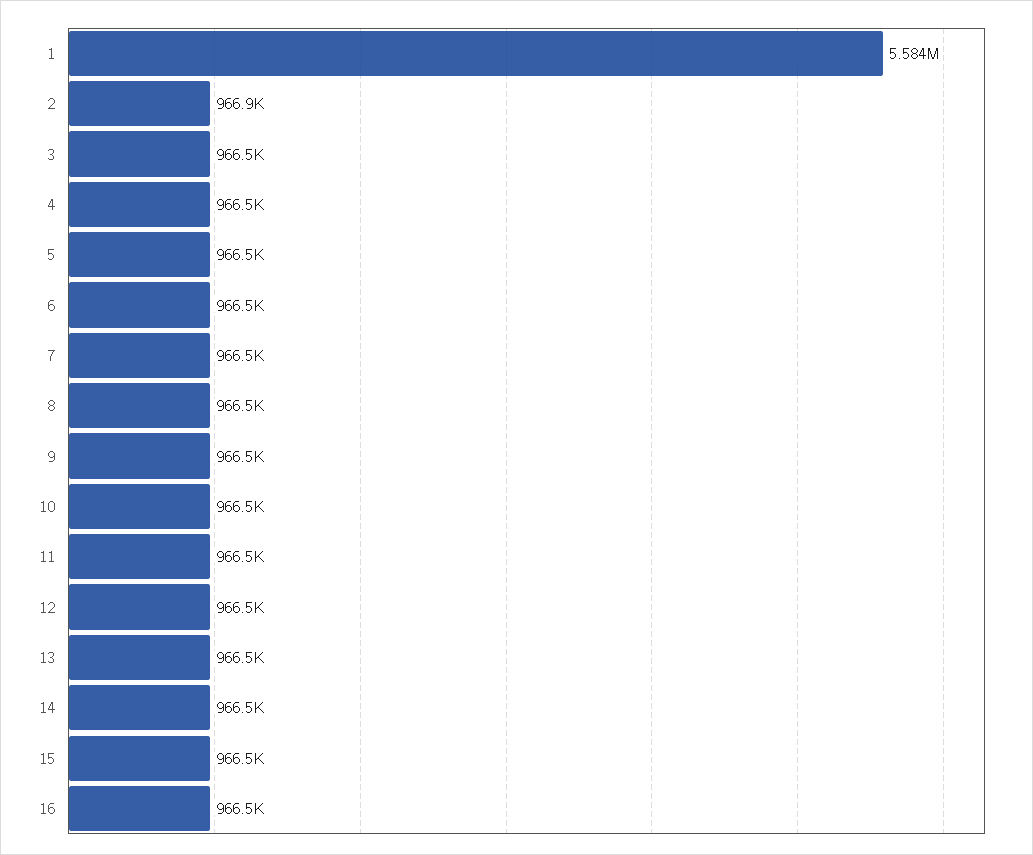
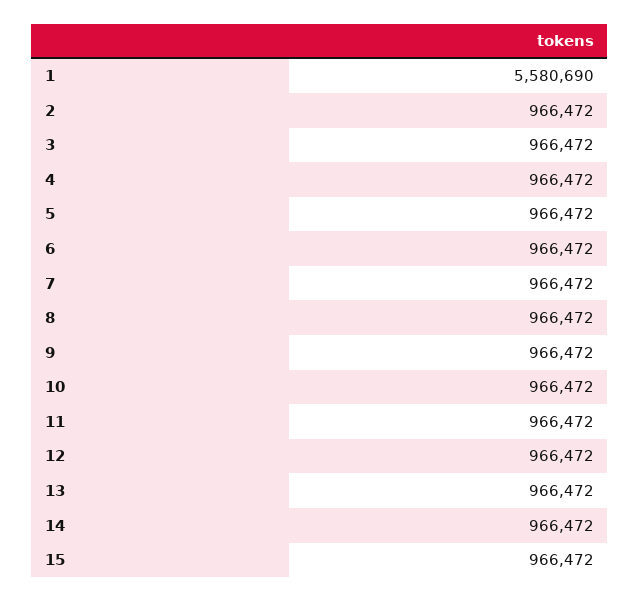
  {
-   "1": 5584000,
+   "1": 5580690,
-   "2": 966900,
+   "2": 966472,
    "3": 966472,
    "4": 966472,
    "5": 966472,
    "6": 966472,
    "7": 966472,
    "8": 966472,
    "9": 966472,
    "10": 966472,
    "11": 966472,
    "12": 966472,
    "13": 966472,
    "14": 966472,
-   "15": 966472,
+   "15": 966472
-   "16": 966500
  }

